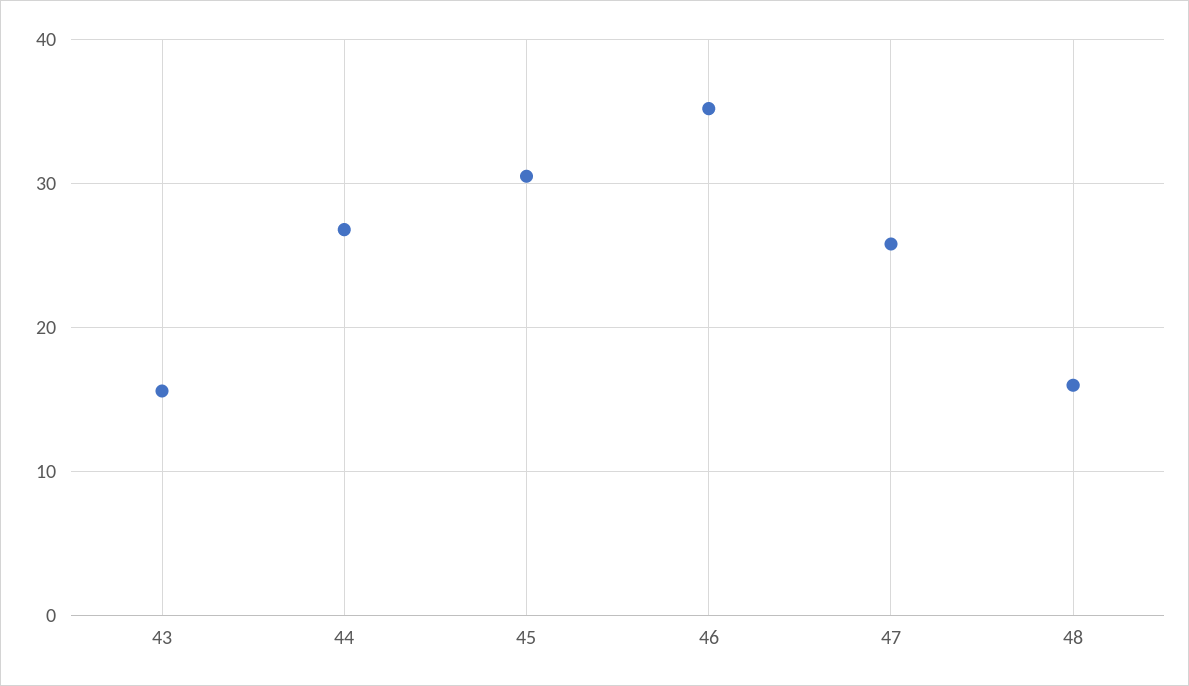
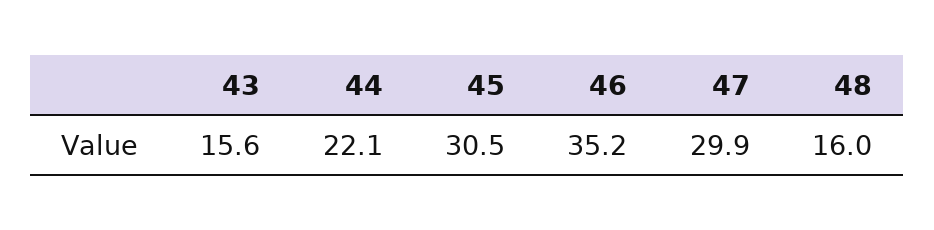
  {
    "43": 15.6,
-   "44": 27,
+   "44": 22.1,
    "45": 30.5,
    "46": 35.2,
-   "47": 26,
+   "47": 29.9,
    "48": 16
  }

